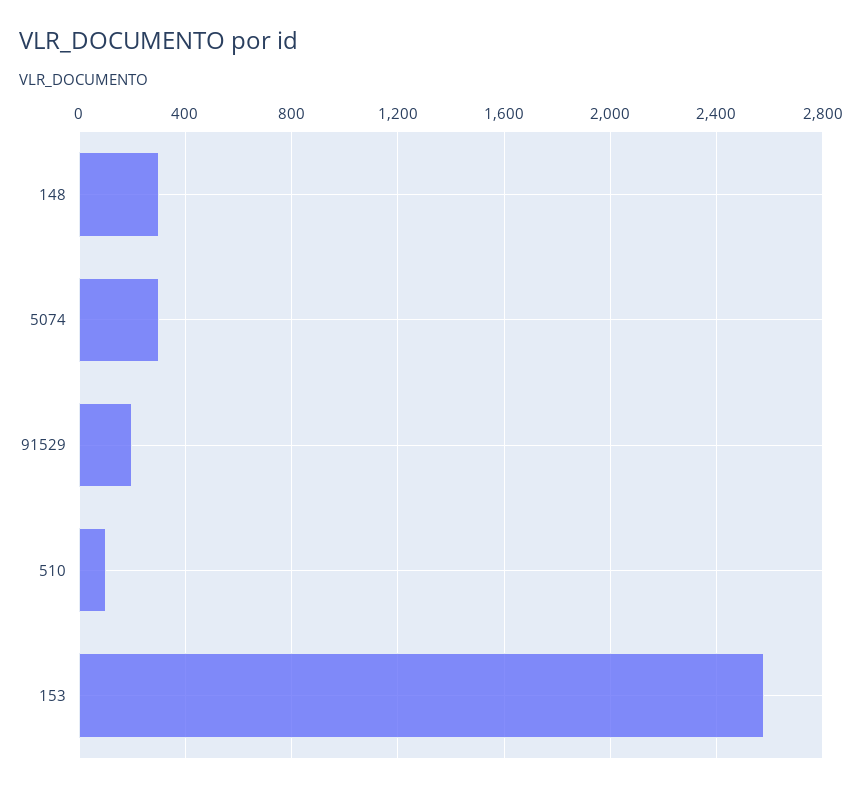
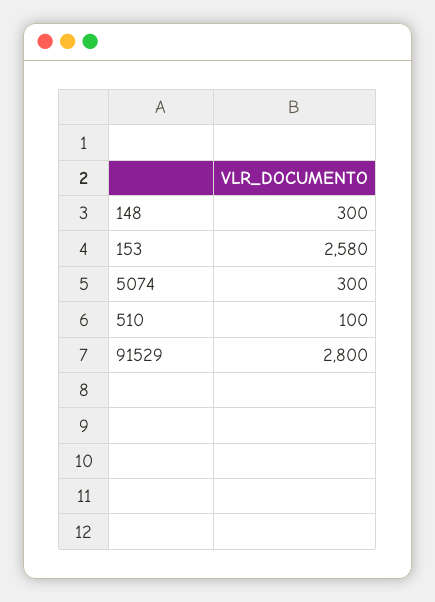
  {
    "148": 300,
    "5074": 300,
-   "91529": 200,
+   "91529": 2800,
    "510": 100,
    "153": 2580
  }

